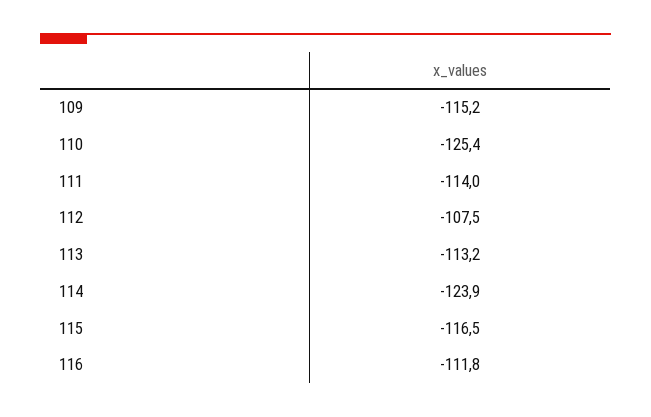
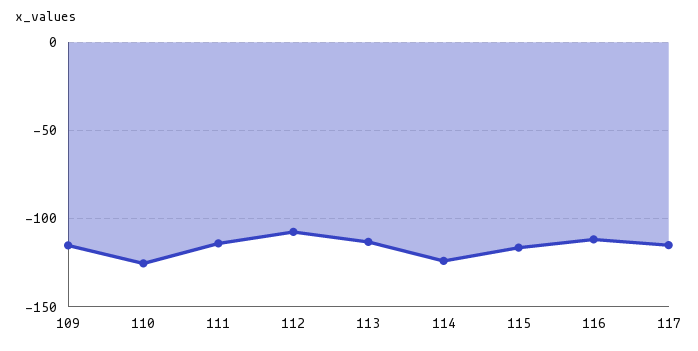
  {
    "109": -115.2,
    "110": -125.4,
    "111": -114,
    "112": -107.5,
    "113": -113.2,
    "114": -123.9,
    "115": -116.5,
-   "116": -111.8
+   "116": -111.8,
+   "117": -115
  }

